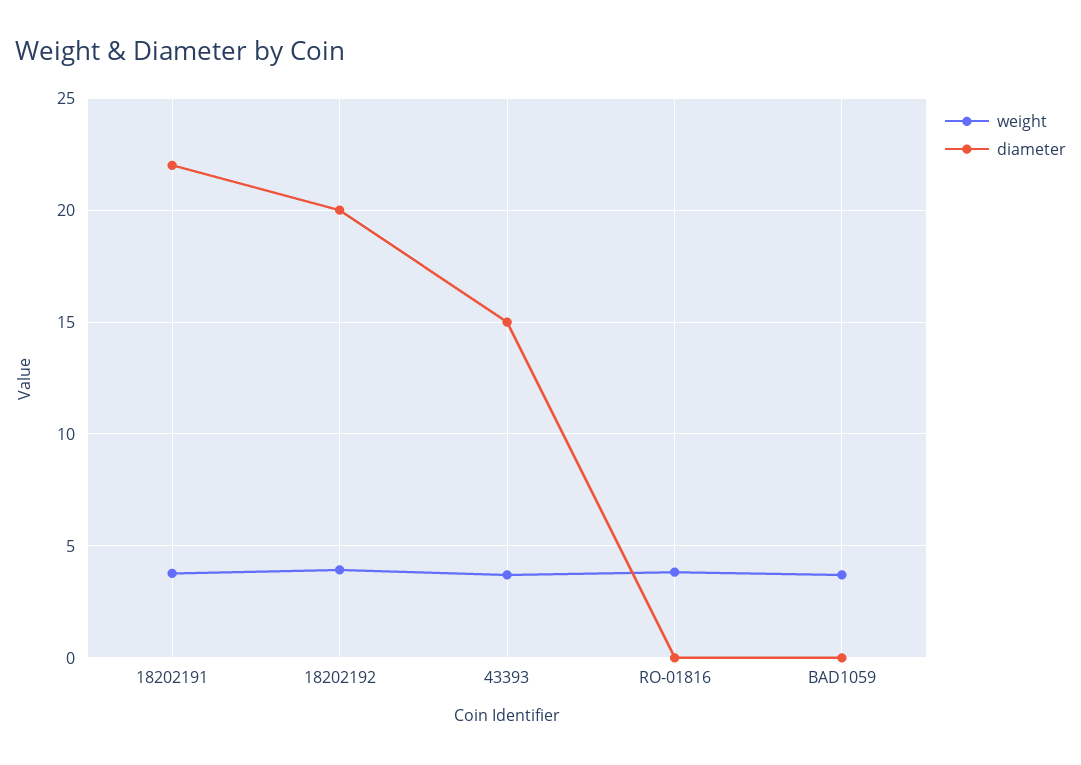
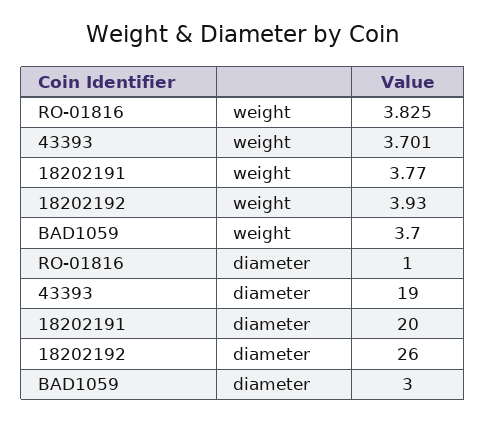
  {
    "weight": {
      "18202191": 3.77,
      "18202192": 3.93,
      "43393": 3.701,
      "RO-01816": 3.825,
      "BAD1059": 3.7
    },
    "diameter": {
-     "18202191": 22,
+     "18202191": 20,
-     "18202192": 20,
+     "18202192": 26,
-     "43393": 15,
+     "43393": 19,
-     "RO-01816": 0,
+     "RO-01816": 1,
-     "BAD1059": 0
+     "BAD1059": 3
    }
  }

